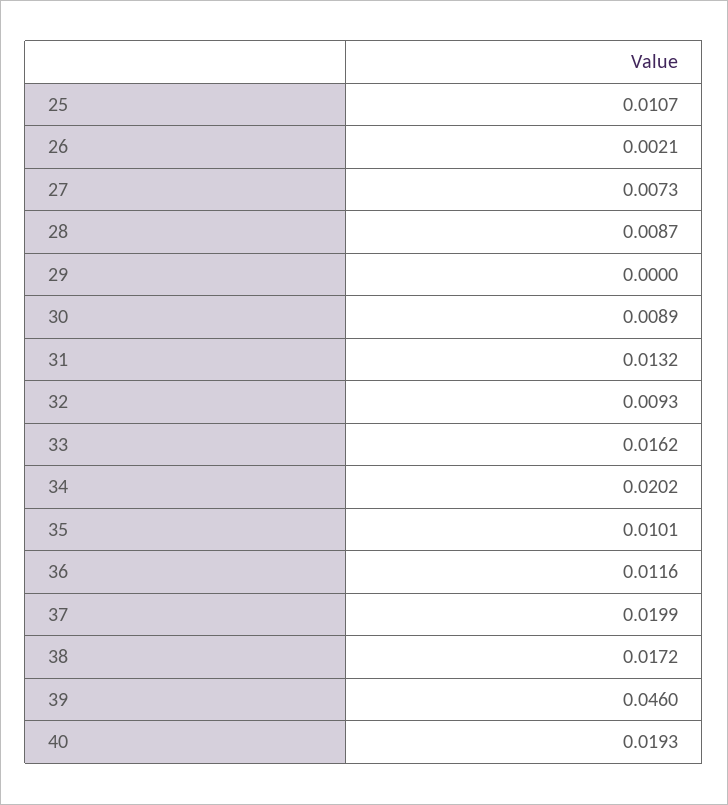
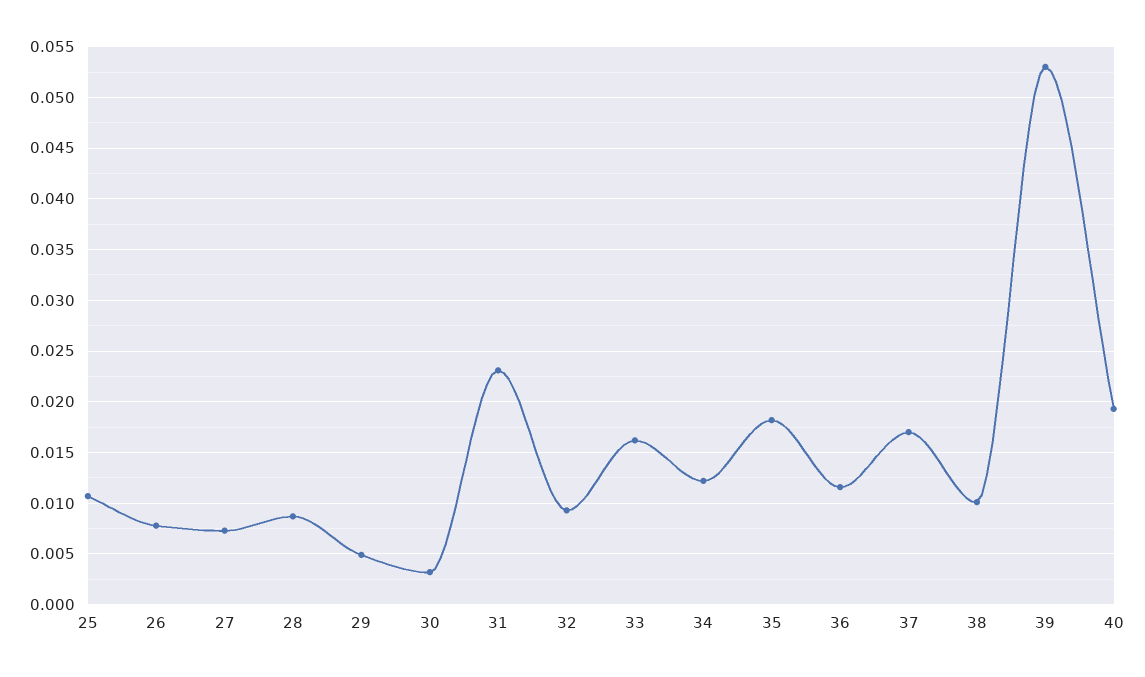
  {
    "25": 0.0107,
-   "26": 0.0021,
+   "26": 0.008,
    "27": 0.0073,
    "28": 0.0087,
-   "29": 0,
+   "29": 0.005,
-   "30": 0.0089,
+   "30": 0.003,
-   "31": 0.0132,
+   "31": 0.023,
    "32": 0.0093,
    "33": 0.0162,
-   "34": 0.0202,
+   "34": 0.012,
-   "35": 0.0101,
+   "35": 0.018,
    "36": 0.0116,
-   "37": 0.0199,
+   "37": 0.017,
-   "38": 0.0172,
+   "38": 0.01,
-   "39": 0.046,
+   "39": 0.053,
    "40": 0.0193
  }

